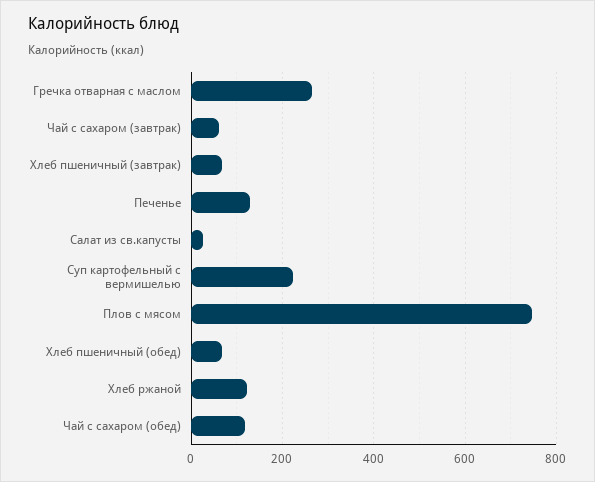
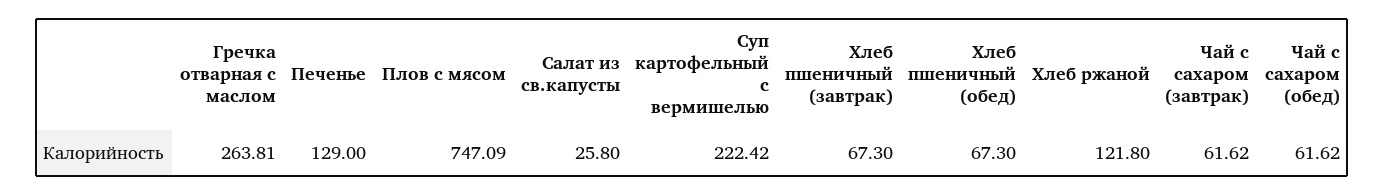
  {
    "Гречка отварная с маслом": 263.81,
    "Чай с сахаром (завтрак)": 61.62,
    "Хлеб пшеничный (завтрак)": 67.3,
    "Печенье": 129,
    "Салат из св.капусты": 25.8,
    "Суп картофельный с вермишелью": 222.42,
    "Плов с мясом": 747.09,
    "Хлеб пшеничный (обед)": 67.3,
    "Хлеб ржаной": 121.8,
-   "Чай с сахаром (обед)": 120
+   "Чай с сахаром (обед)": 61.62
  }

